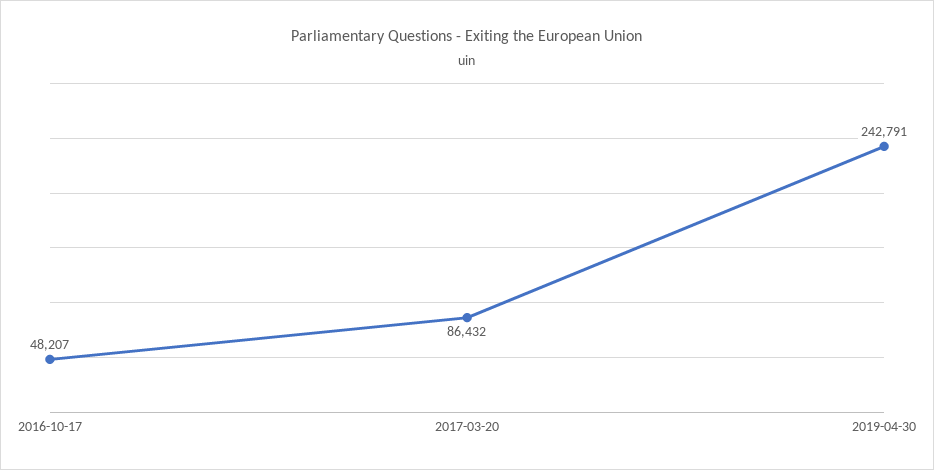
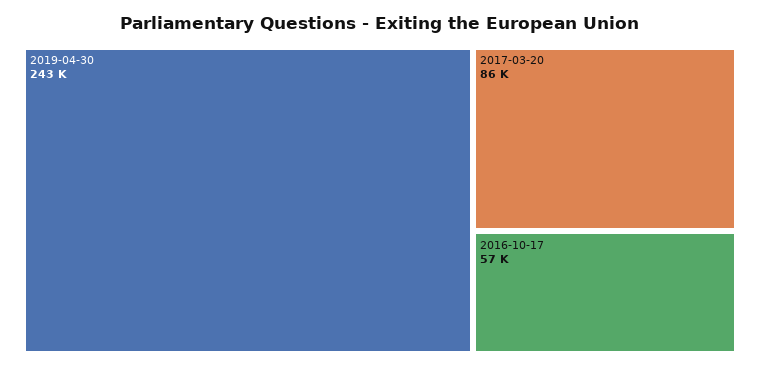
  {
-   "2016-10-17": 48207,
+   "2016-10-17": 57000,
    "2017-03-20": 86432,
    "2019-04-30": 242791
  }

